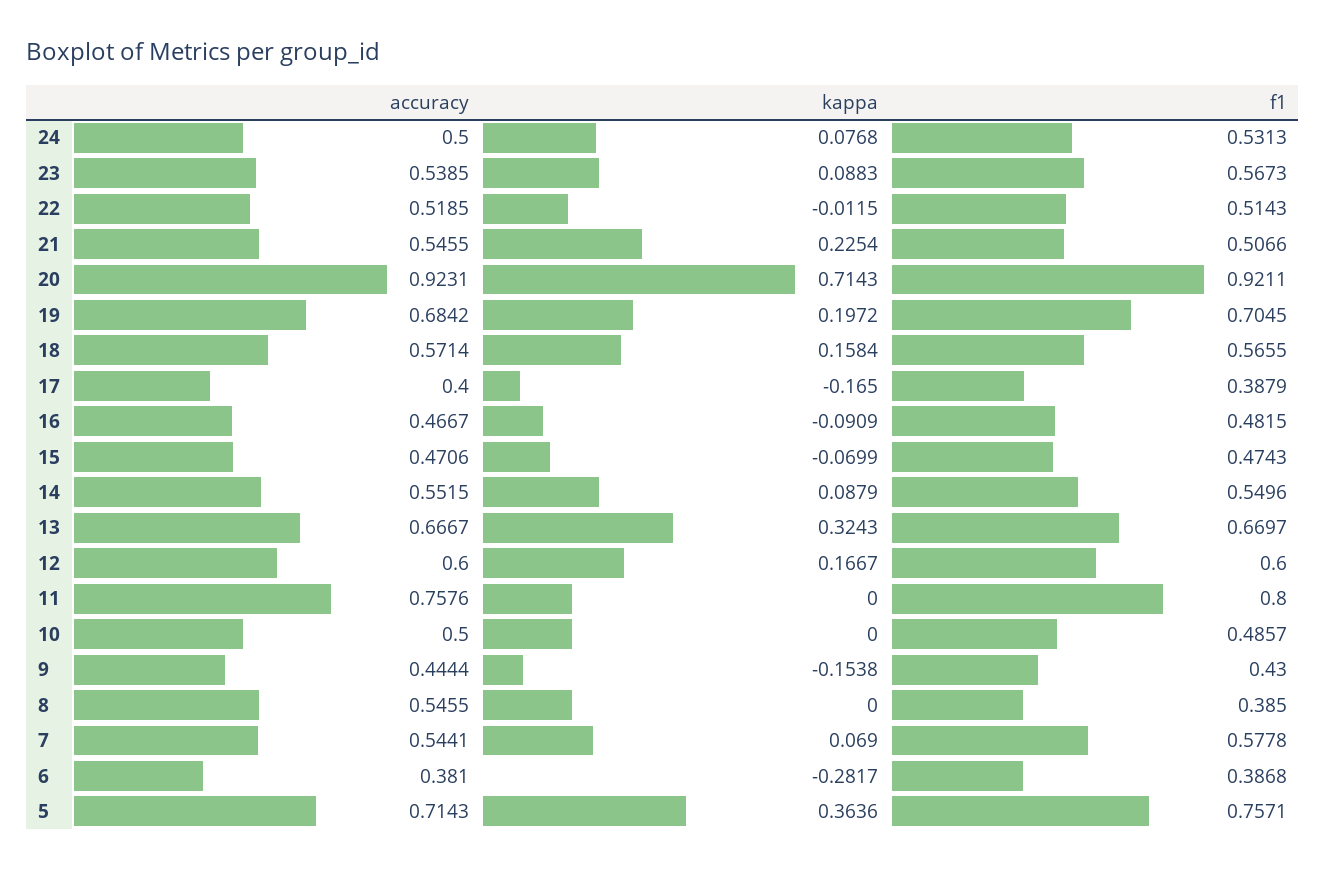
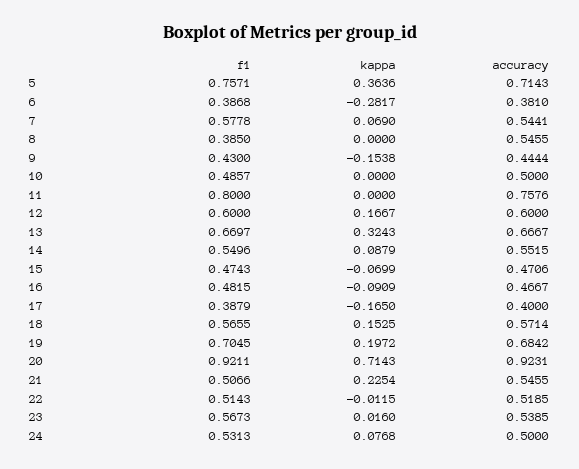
  {
    "accuracy": {
      "24": 0.5,
      "23": 0.5385,
      "22": 0.5185,
      "21": 0.5455,
      "20": 0.9231,
      "19": 0.6842,
      "18": 0.5714,
      "17": 0.4,
      "16": 0.4667,
      "15": 0.4706,
      "14": 0.5515,
      "13": 0.6667,
      "12": 0.6,
      "11": 0.7576,
      "10": 0.5,
      "9": 0.4444,
      "8": 0.5455,
      "7": 0.5441,
      "6": 0.381,
      "5": 0.7143
    },
    "kappa": {
      "24": 0.0768,
-     "23": 0.0883,
+     "23": 0.016,
      "22": -0.0115,
      "21": 0.2254,
      "20": 0.7143,
      "19": 0.1972,
-     "18": 0.1584,
+     "18": 0.1525,
      "17": -0.165,
      "16": -0.0909,
      "15": -0.0699,
      "14": 0.0879,
      "13": 0.3243,
      "12": 0.1667,
      "11": 0,
      "10": 0,
      "9": -0.1538,
      "8": 0,
      "7": 0.069,
      "6": -0.2817,
      "5": 0.3636
    },
    "f1": {
      "24": 0.5313,
      "23": 0.5673,
      "22": 0.5143,
      "21": 0.5066,
      "20": 0.9211,
      "19": 0.7045,
      "18": 0.5655,
      "17": 0.3879,
      "16": 0.4815,
      "15": 0.4743,
      "14": 0.5496,
      "13": 0.6697,
      "12": 0.6,
      "11": 0.8,
      "10": 0.4857,
      "9": 0.43,
      "8": 0.385,
      "7": 0.5778,
      "6": 0.3868,
      "5": 0.7571
    }
  }

